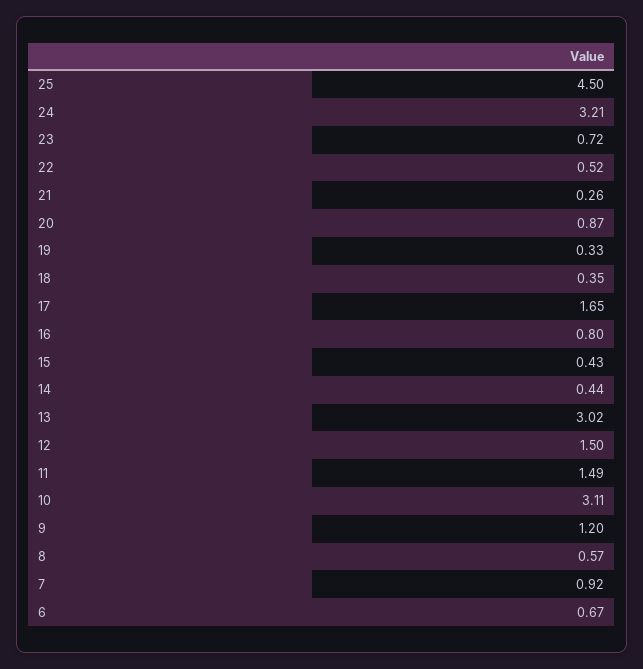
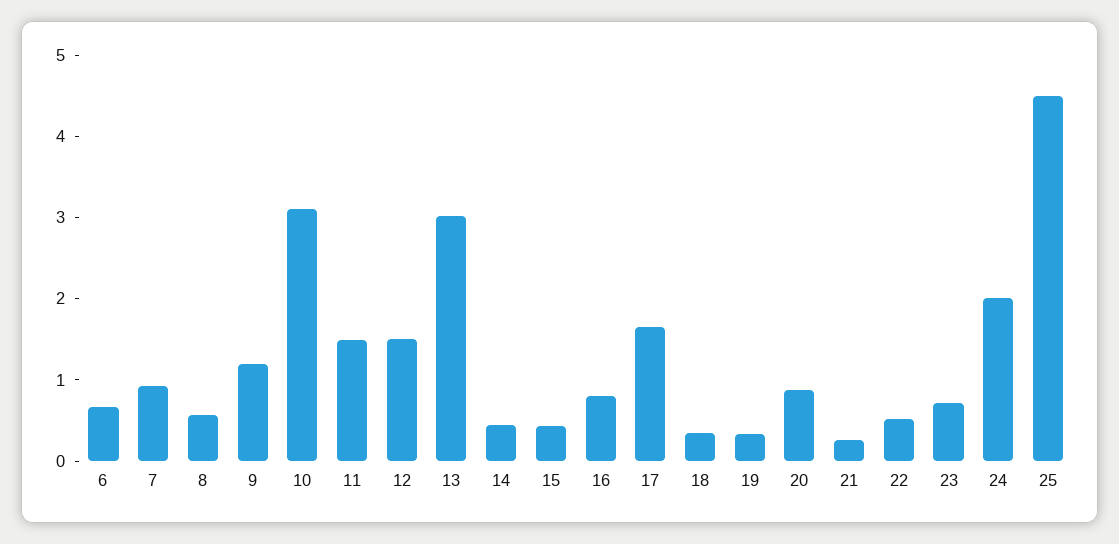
  {
    "25": 4.5,
-   "24": 3.21,
+   "24": 2,
    "23": 0.72,
    "22": 0.52,
    "21": 0.26,
    "20": 0.87,
    "19": 0.33,
    "18": 0.35,
    "17": 1.65,
    "16": 0.8,
    "15": 0.43,
    "14": 0.44,
    "13": 3.02,
    "12": 1.5,
    "11": 1.49,
    "10": 3.11,
    "9": 1.2,
    "8": 0.57,
    "7": 0.92,
    "6": 0.67
  }

